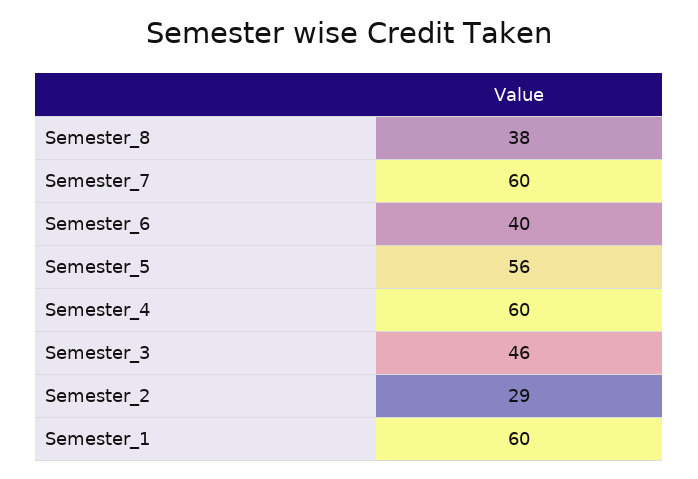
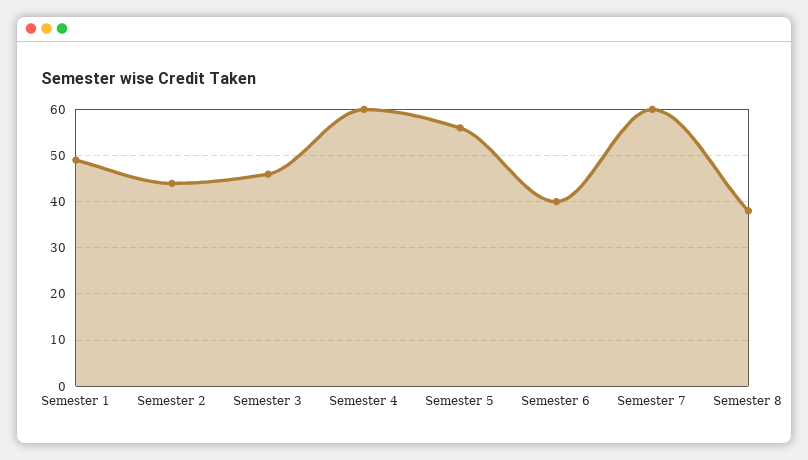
  {
    "Semester_8": 38,
    "Semester_7": 60,
    "Semester_6": 40,
    "Semester_5": 56,
    "Semester_4": 60,
    "Semester_3": 46,
-   "Semester_2": 29,
+   "Semester_2": 45,
-   "Semester_1": 60
+   "Semester_1": 50
  }

